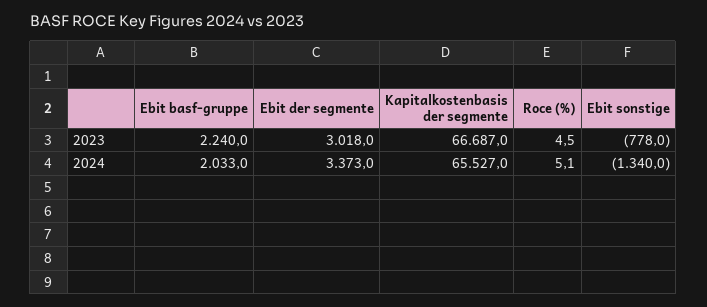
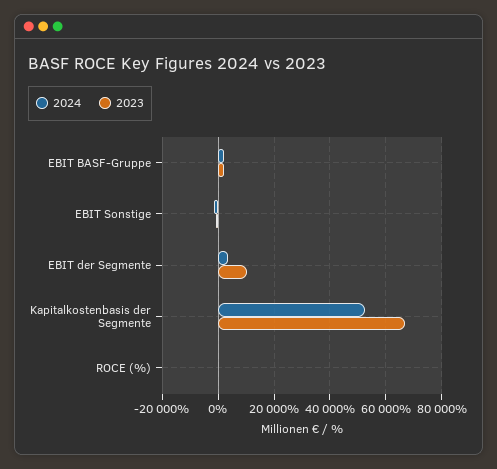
  {
    "2023": {
      "Ebit basf-gruppe": 2240,
-     "Ebit der segmente": 3018,
+     "Ebit der segmente": 10000,
      "Kapitalkostenbasis der segmente": 66687,
      "Roce (%)": 4.5,
      "Ebit sonstige": -778
    },
    "2024": {
      "Ebit basf-gruppe": 2033,
      "Ebit der segmente": 3373,
-     "Kapitalkostenbasis der segmente": 65527,
+     "Kapitalkostenbasis der segmente": 52500,
      "Roce (%)": 5.1,
      "Ebit sonstige": -1340
    }
  }

